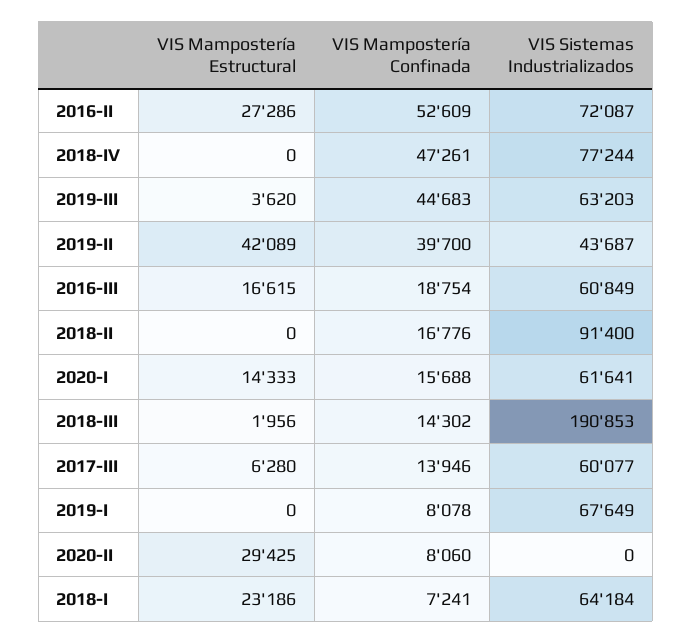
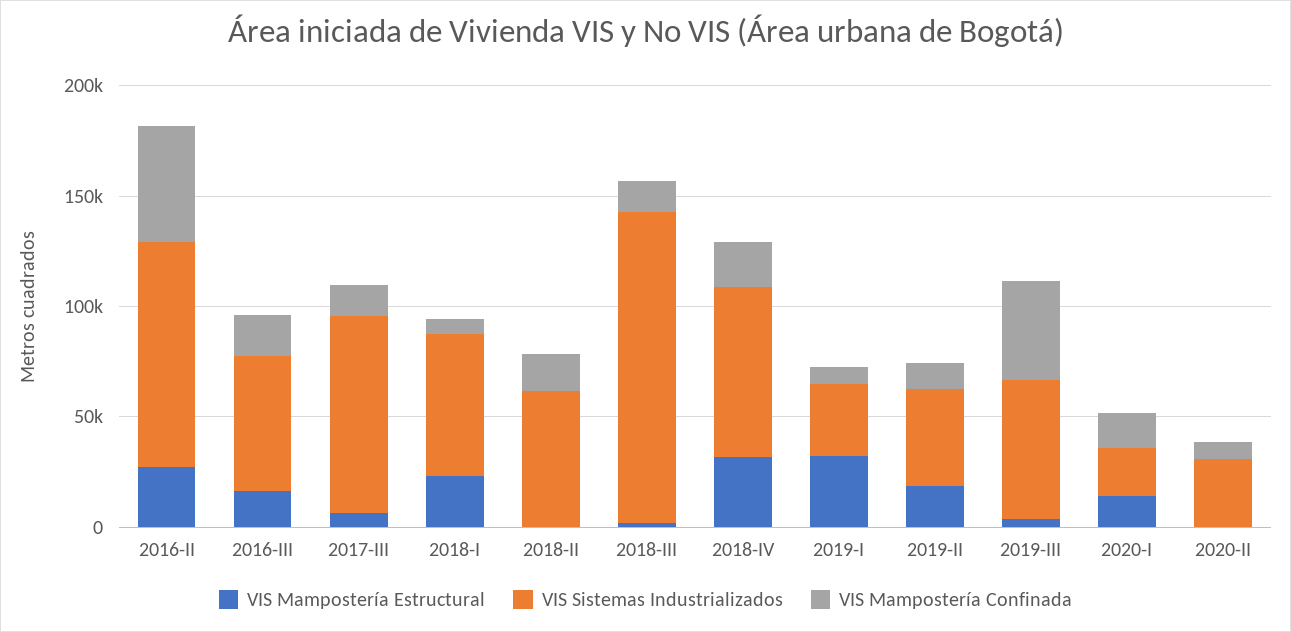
  {
    "VIS Mampostería Estructural": {
      "2016-II": 27286,
-     "2018-IV": 0,
+     "2018-IV": 30000,
      "2019-III": 3620,
-     "2019-II": 42089,
+     "2019-II": 20000,
      "2016-III": 16615,
      "2018-II": 0,
      "2020-I": 14333,
      "2018-III": 1956,
      "2017-III": 6280,
-     "2019-I": 0,
+     "2019-I": 30000,
-     "2020-II": 29425,
+     "2020-II": 0,
      "2018-I": 23186
    },
    "VIS Mampostería Confinada": {
      "2016-II": 52609,
-     "2018-IV": 47261,
+     "2018-IV": 20000,
      "2019-III": 44683,
-     "2019-II": 39700,
+     "2019-II": 10000,
      "2016-III": 18754,
      "2018-II": 16776,
      "2020-I": 15688,
      "2018-III": 14302,
      "2017-III": 13946,
      "2019-I": 8078,
      "2020-II": 8060,
      "2018-I": 7241
    },
    "VIS Sistemas Industrializados": {
-     "2016-II": 72087,
+     "2016-II": 100000,
      "2018-IV": 77244,
      "2019-III": 63203,
      "2019-II": 43687,
      "2016-III": 60849,
-     "2018-II": 91400,
+     "2018-II": 60000,
-     "2020-I": 61641,
+     "2020-I": 20000,
-     "2018-III": 190853,
+     "2018-III": 140000,
-     "2017-III": 60077,
+     "2017-III": 90000,
-     "2019-I": 67649,
+     "2019-I": 30000,
-     "2020-II": 0,
+     "2020-II": 30000,
      "2018-I": 64184
    }
  }

